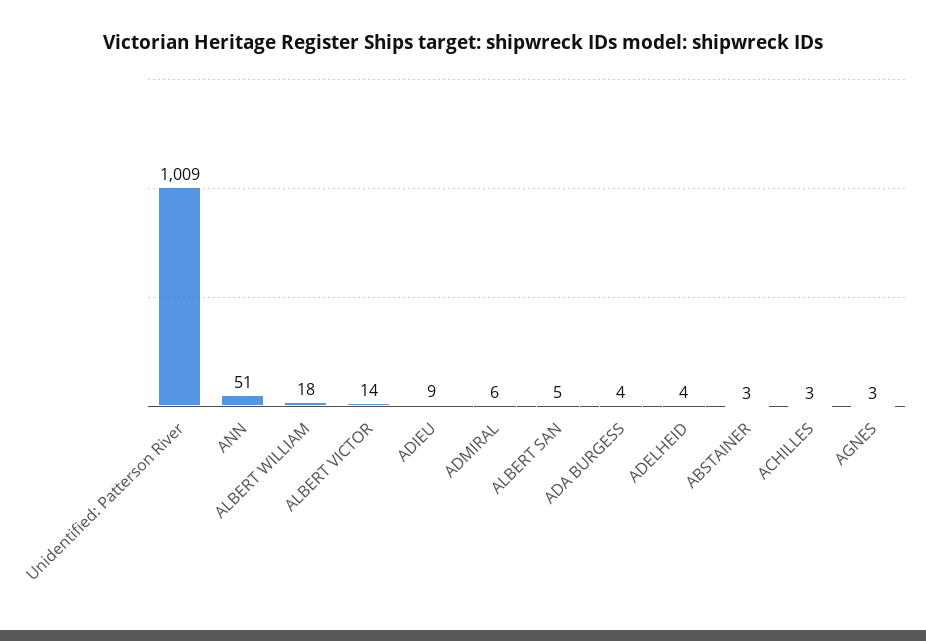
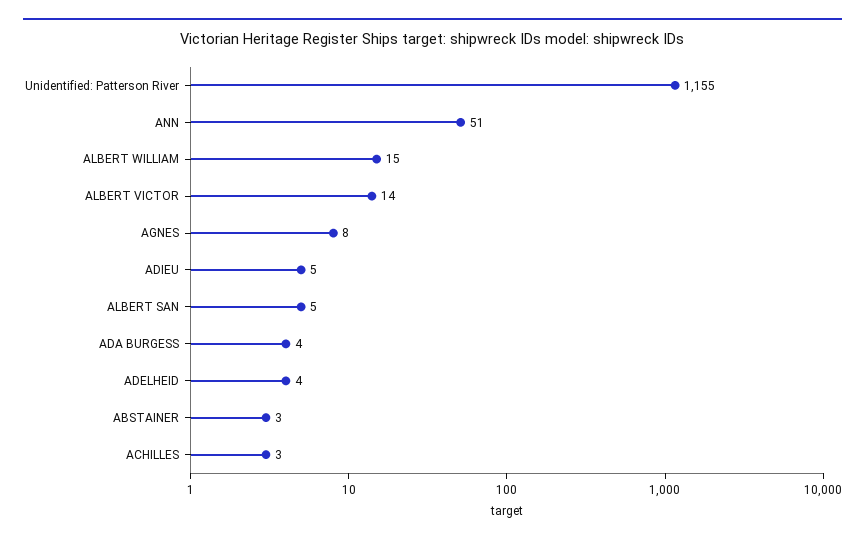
  {
-   "Unidentified: Patterson River": 1009,
+   "Unidentified: Patterson River": 1155,
    "ANN": 51,
-   "ALBERT WILLIAM": 18,
+   "ALBERT WILLIAM": 15,
    "ALBERT VICTOR": 14,
-   "ADIEU": 9,
+   "ADIEU": 5,
-   "ADMIRAL": 6,
    "ALBERT SAN": 5,
    "ADA BURGESS": 4,
    "ADELHEID": 4,
    "ABSTAINER": 3,
    "ACHILLES": 3,
-   "AGNES": 3
+   "AGNES": 8
  }

